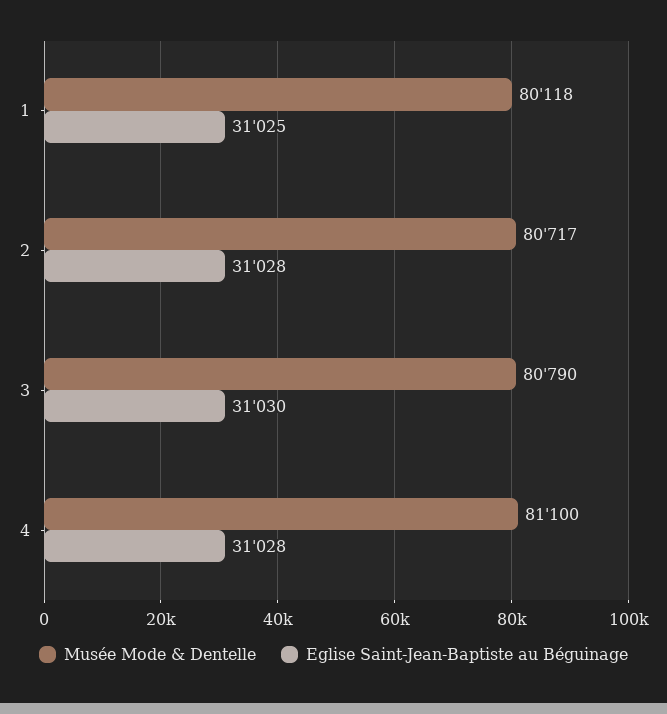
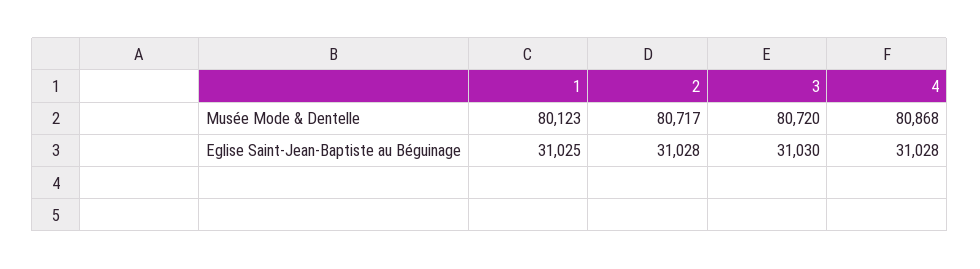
  {
    "Musée Mode & Dentelle": {
-     "1": 80118,
+     "1": 80123,
      "2": 80717,
-     "3": 80790,
+     "3": 80720,
-     "4": 81100
+     "4": 80868
    },
    "Eglise Saint-Jean-Baptiste au Béguinage": {
      "1": 31025,
      "2": 31028,
      "3": 31030,
      "4": 31028
    }
  }

